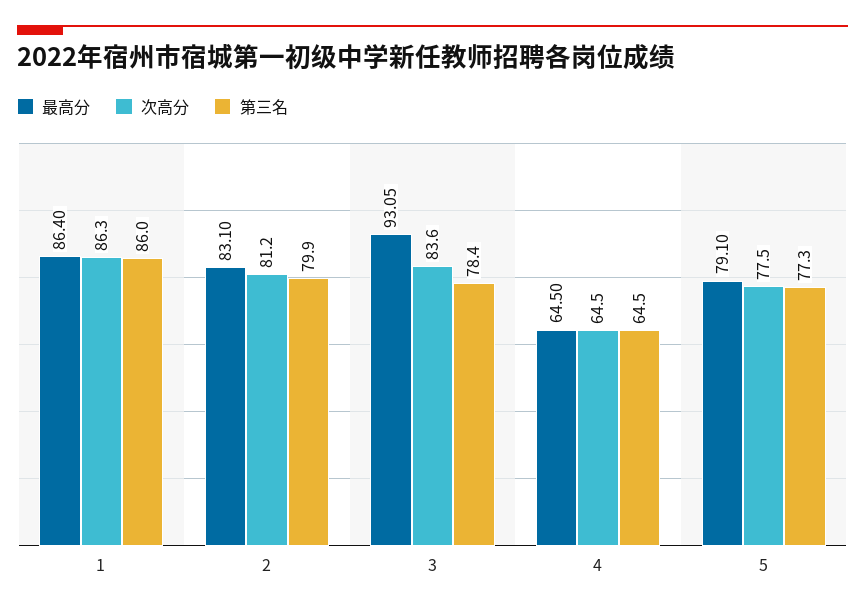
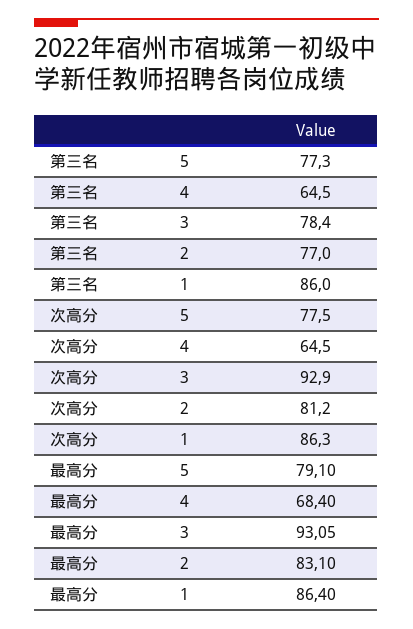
  {
    "最高分": {
      "1": 86.4,
      "2": 83.1,
      "3": 93.05,
-     "4": 64.5,
+     "4": 68.4,
      "5": 79.1
    },
    "次高分": {
      "1": 86.3,
      "2": 81.2,
-     "3": 83.6,
+     "3": 92.9,
      "4": 64.5,
      "5": 77.5
    },
    "第三名": {
      "1": 86,
-     "2": 79.9,
+     "2": 77,
      "3": 78.4,
      "4": 64.5,
      "5": 77.3
    }
  }

